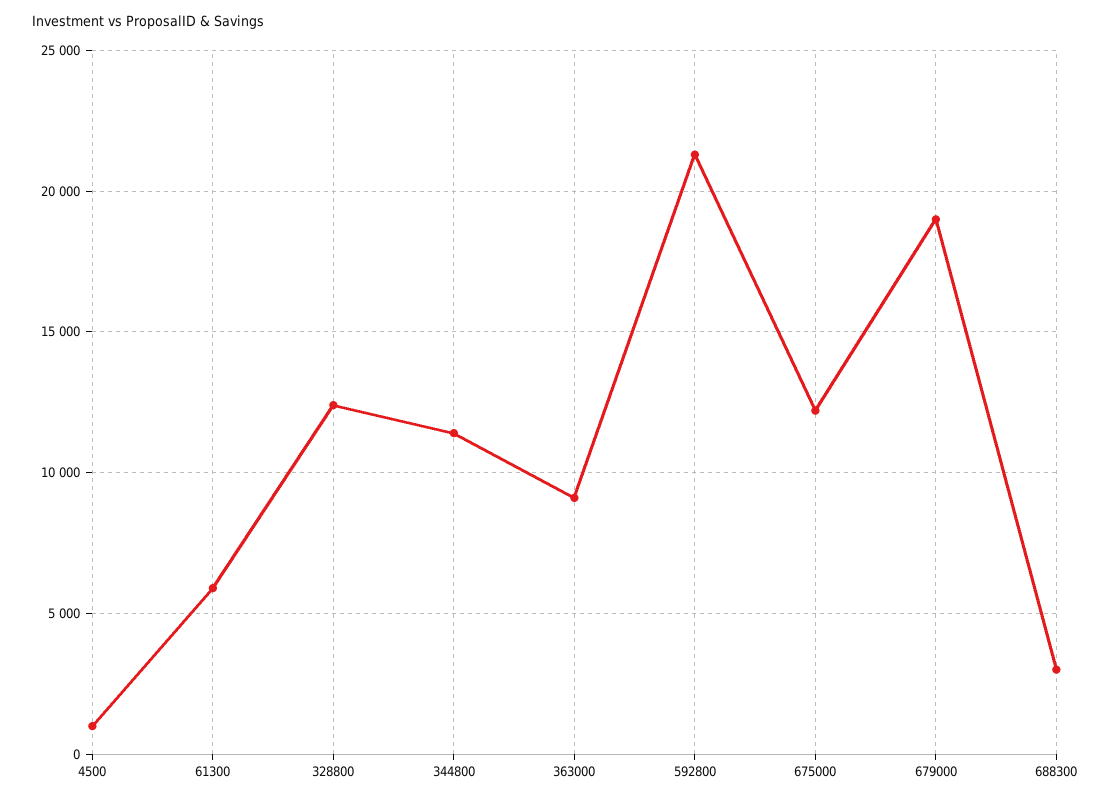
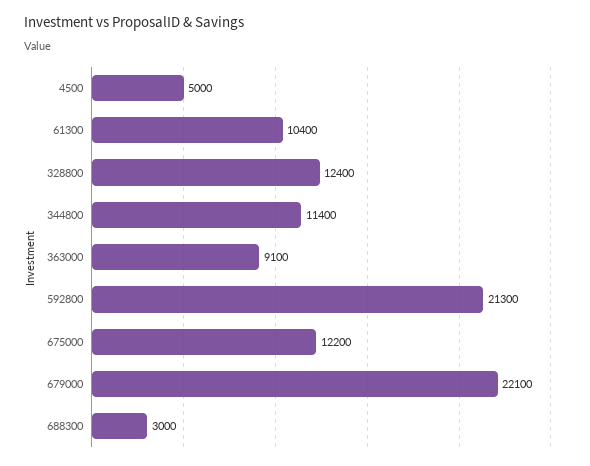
  {
-   "4500": 1000,
+   "4500": 5000,
-   "61300": 6000,
+   "61300": 10400,
    "328800": 12400,
    "344800": 11400,
    "363000": 9100,
    "592800": 21300,
    "675000": 12200,
-   "679000": 19000,
+   "679000": 22100,
    "688300": 3000
  }

